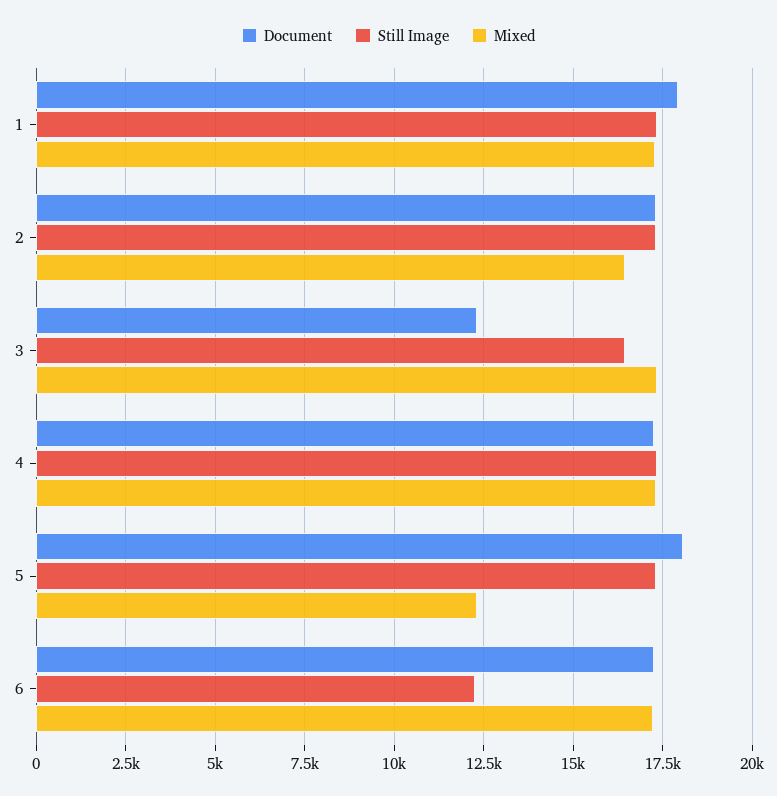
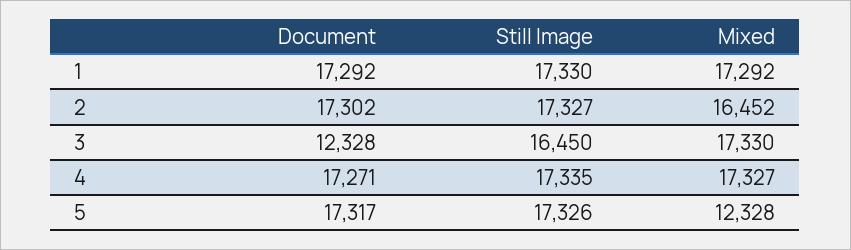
  {
    "Document": {
-     "1": 18000,
+     "1": 17292,
      "2": 17302,
      "3": 12328,
      "4": 17271,
-     "5": 18000,
+     "5": 17317
-     "6": 17250
    },
    "Still Image": {
      "1": 17330,
      "2": 17327,
      "3": 16450,
      "4": 17335,
-     "5": 17326,
+     "5": 17326
-     "6": 12250
    },
    "Mixed": {
      "1": 17292,
      "2": 16452,
      "3": 17330,
      "4": 17327,
-     "5": 12328,
+     "5": 12328
-     "6": 17250
    }
  }

